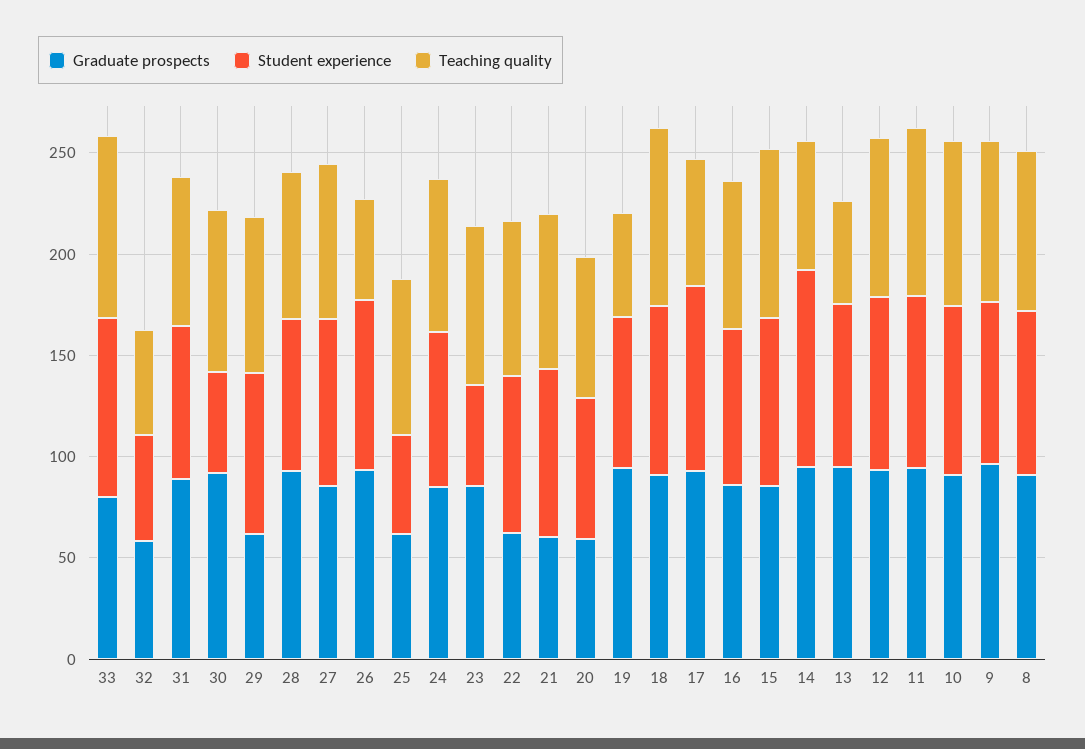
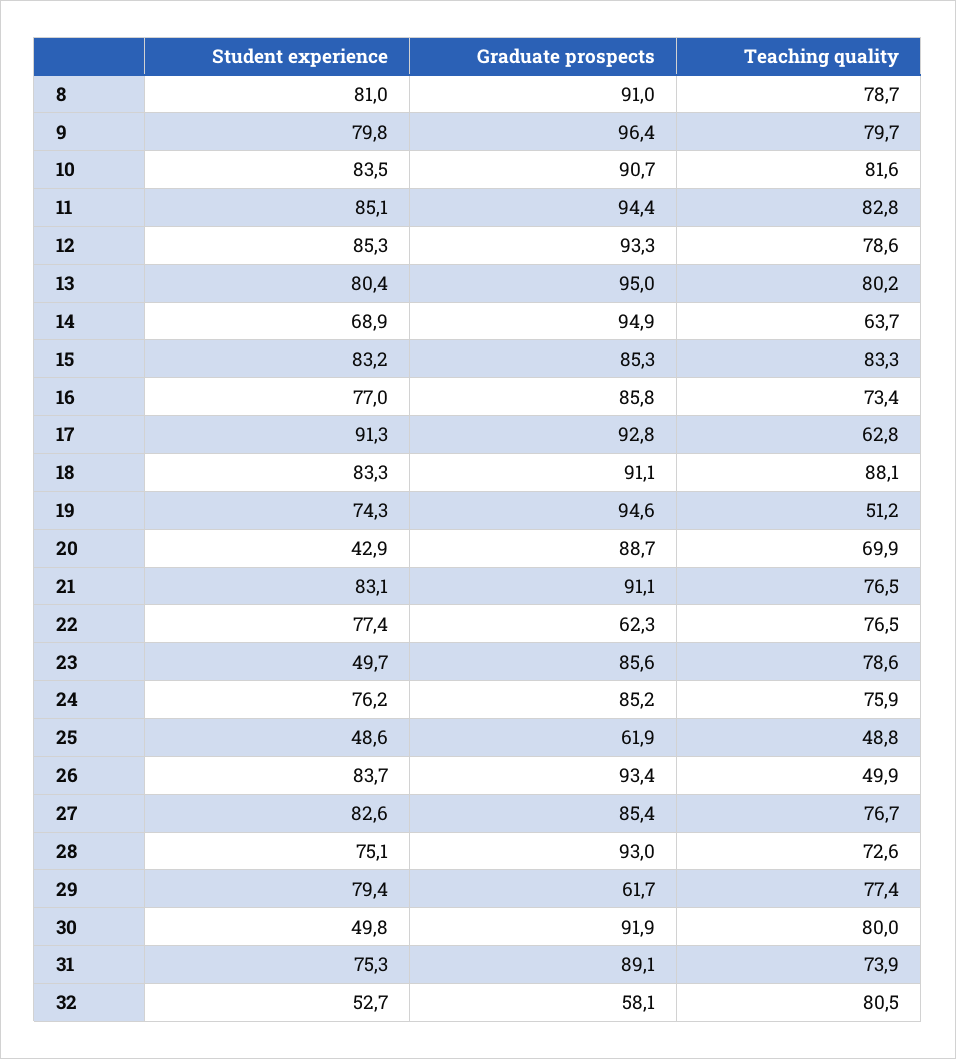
  {
    "Graduate prospects": {
-     "33": 80,
      "32": 58.1,
      "31": 89.1,
      "30": 91.9,
      "29": 61.7,
      "28": 93,
      "27": 85.4,
      "26": 93.4,
      "25": 61.9,
      "24": 85.2,
      "23": 85.6,
      "22": 62.3,
-     "21": 60,
+     "21": 91.1,
-     "20": 60,
+     "20": 88.7,
      "19": 94.6,
      "18": 91.1,
      "17": 92.8,
      "16": 85.8,
      "15": 85.3,
      "14": 94.9,
      "13": 95,
      "12": 93.3,
      "11": 94.4,
      "10": 90.7,
      "9": 96.4,
      "8": 91
    },
    "Student experience": {
-     "33": 90,
      "32": 52.7,
      "31": 75.3,
      "30": 49.8,
      "29": 79.4,
      "28": 75.1,
      "27": 82.6,
      "26": 83.7,
      "25": 48.6,
      "24": 76.2,
      "23": 49.7,
      "22": 77.4,
      "21": 83.1,
-     "20": 70,
+     "20": 42.9,
      "19": 74.3,
      "18": 83.3,
      "17": 91.3,
      "16": 77,
      "15": 83.2,
-     "14": 100,
+     "14": 68.9,
      "13": 80.4,
      "12": 85.3,
      "11": 85.1,
      "10": 83.5,
      "9": 79.8,
      "8": 81
    },
    "Teaching quality": {
-     "33": 90,
-     "32": 50,
+     "32": 80.5,
      "31": 73.9,
      "30": 80,
      "29": 77.4,
      "28": 72.6,
      "27": 76.7,
      "26": 49.9,
-     "25": 80,
+     "25": 48.8,
      "24": 75.9,
      "23": 78.6,
      "22": 76.5,
      "21": 76.5,
      "20": 69.9,
      "19": 51.2,
      "18": 88.1,
      "17": 62.8,
      "16": 73.4,
      "15": 83.3,
      "14": 63.7,
-     "13": 50,
+     "13": 80.2,
      "12": 78.6,
      "11": 82.8,
      "10": 81.6,
      "9": 79.7,
      "8": 78.7
    }
  }

